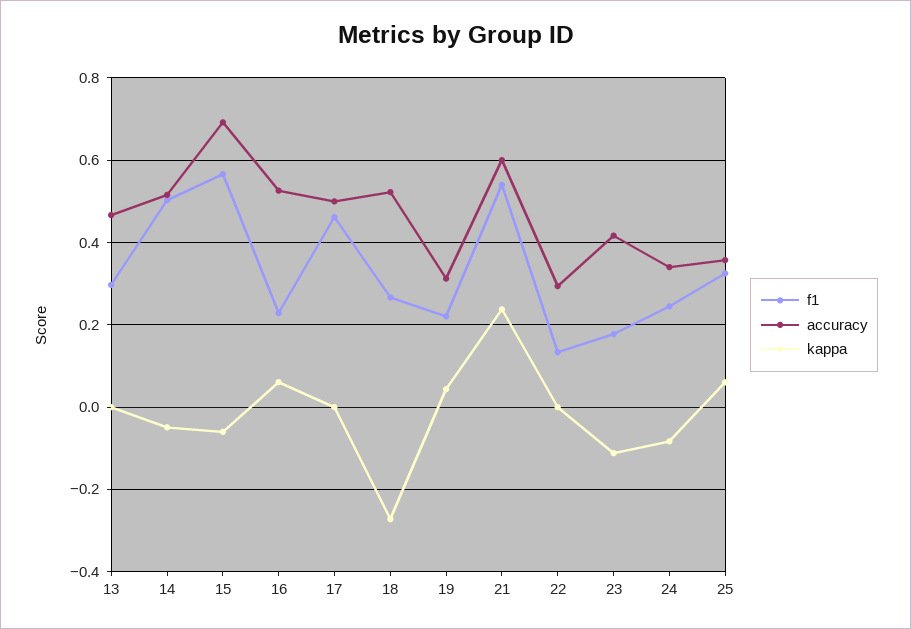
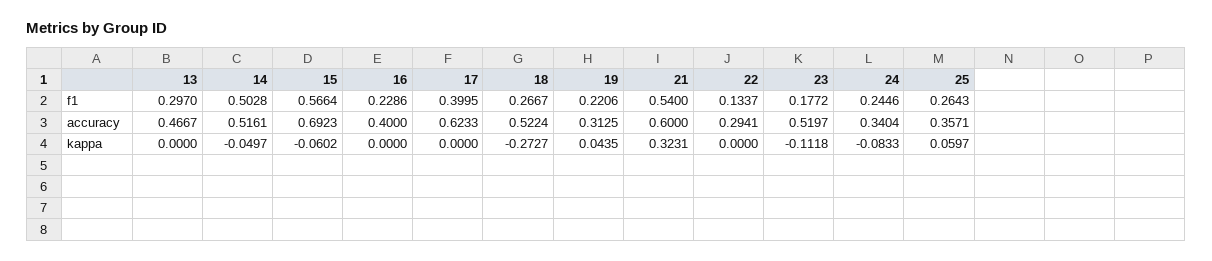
  {
    "f1": {
      "13": 0.297,
      "14": 0.5028,
      "15": 0.5664,
      "16": 0.2286,
-     "17": 0.46,
+     "17": 0.3995,
      "18": 0.2667,
      "19": 0.2206,
      "21": 0.54,
      "22": 0.1337,
      "23": 0.1772,
      "24": 0.2446,
-     "25": 0.32
+     "25": 0.2643
    },
    "accuracy": {
      "13": 0.4667,
      "14": 0.5161,
      "15": 0.6923,
-     "16": 0.52,
+     "16": 0.4,
-     "17": 0.5,
+     "17": 0.6233,
      "18": 0.5224,
      "19": 0.3125,
      "21": 0.6,
      "22": 0.2941,
-     "23": 0.42,
+     "23": 0.5197,
      "24": 0.3404,
      "25": 0.3571
    },
    "kappa": {
      "13": 0,
      "14": -0.0497,
      "15": -0.0602,
-     "16": 0.06,
+     "16": 0,
      "17": 0,
      "18": -0.2727,
      "19": 0.0435,
-     "21": 0.24,
+     "21": 0.3231,
      "22": 0,
      "23": -0.1118,
      "24": -0.0833,
      "25": 0.0597
    }
  }

